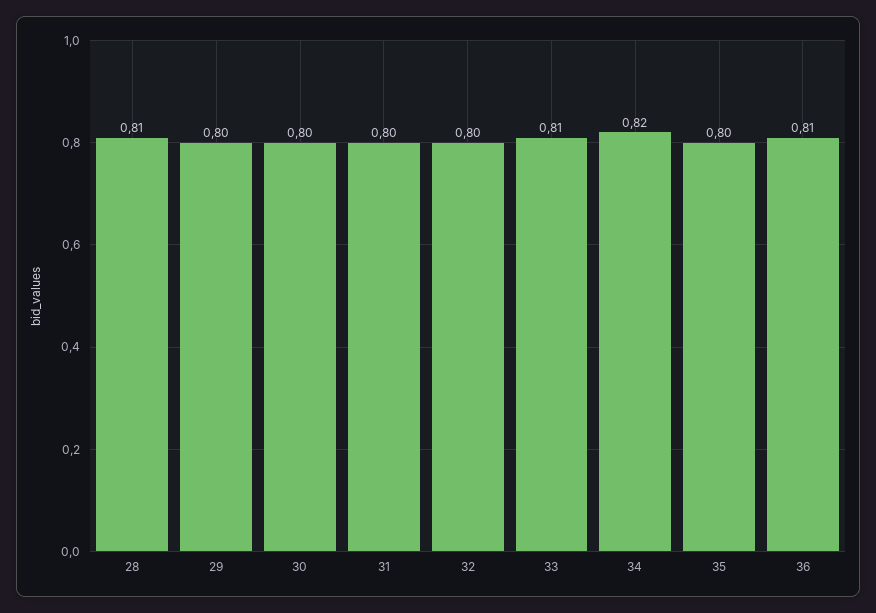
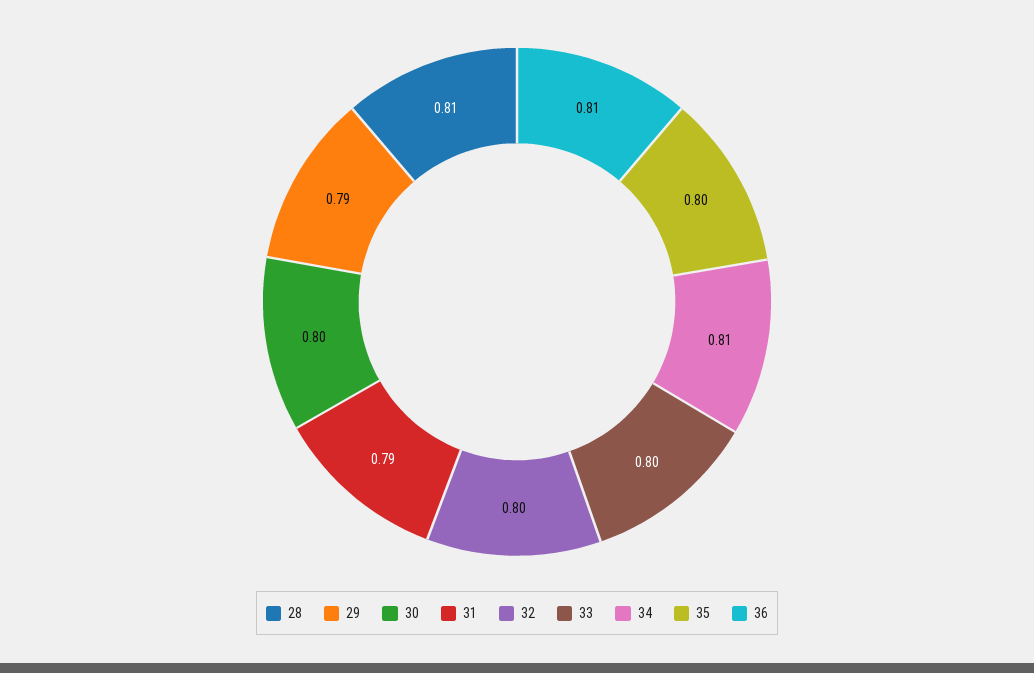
  {
    "28": 0.81,
-   "29": 0.8,
+   "29": 0.79,
    "30": 0.8,
-   "31": 0.8,
+   "31": 0.79,
    "32": 0.8,
-   "33": 0.81,
+   "33": 0.8,
-   "34": 0.82,
+   "34": 0.81,
    "35": 0.8,
    "36": 0.81
  }

